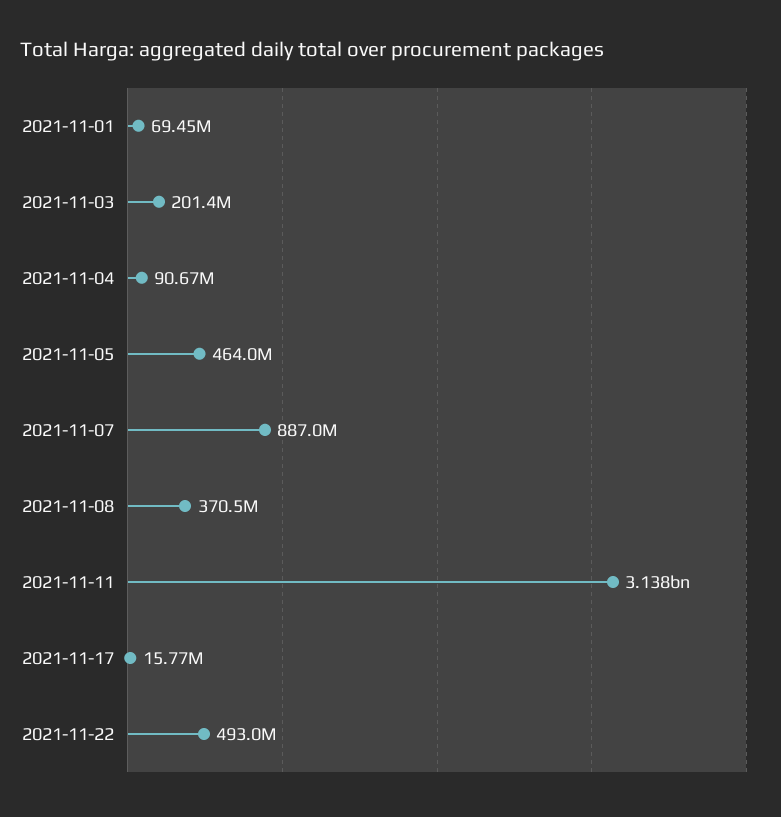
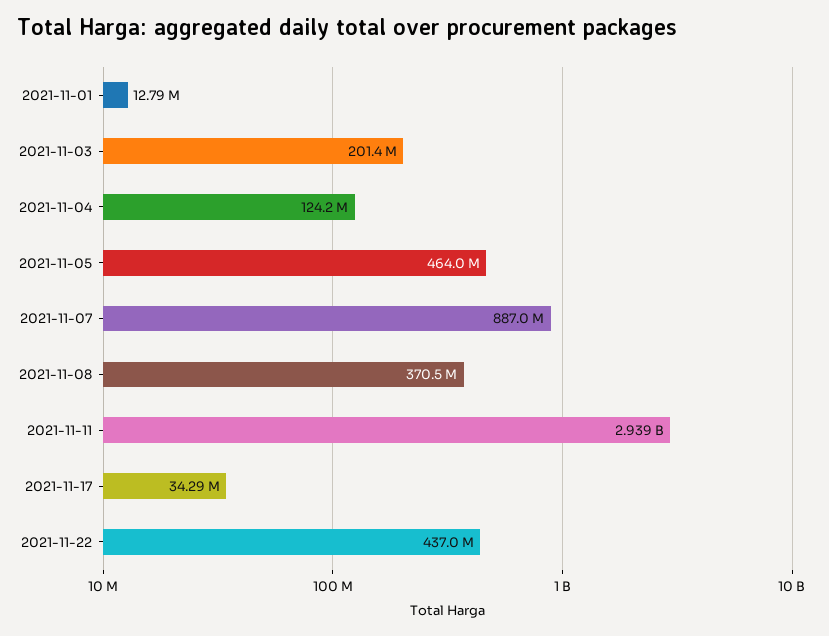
  {
-   "2021-11-01": 69450000,
+   "2021-11-01": 12790000,
    "2021-11-03": 201400000,
-   "2021-11-04": 90670000,
+   "2021-11-04": 124200000,
    "2021-11-05": 464000000,
    "2021-11-07": 887000000,
    "2021-11-08": 370500000,
-   "2021-11-11": 3138000000,
+   "2021-11-11": 2939000000,
-   "2021-11-17": 15770000,
+   "2021-11-17": 34290000,
-   "2021-11-22": 493000000
+   "2021-11-22": 437000000
  }

